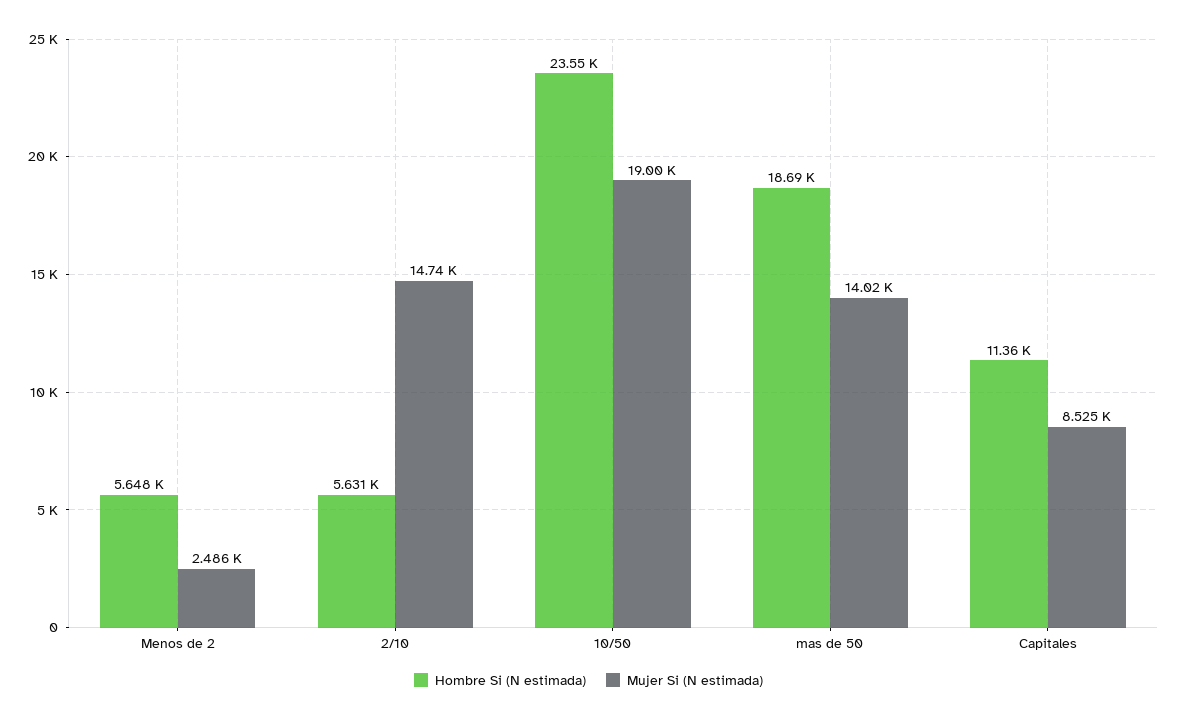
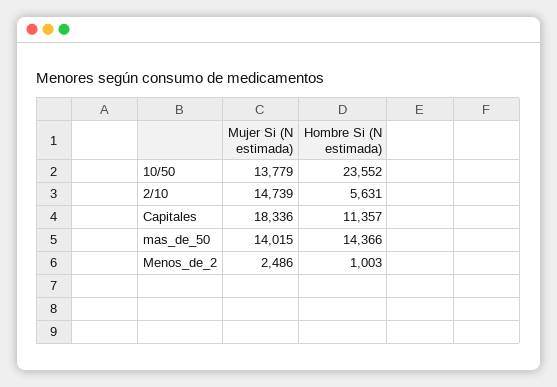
  {
    "Hombre Si (N estimada)": {
-     "Menos de 2": 5648,
+     "Menos de 2": 1003,
      "2/10": 5631,
      "10/50": 23552,
-     "mas de 50": 18690,
+     "mas de 50": 14366,
      "Capitales": 11357
    },
    "Mujer Si (N estimada)": {
      "Menos de 2": 2486,
      "2/10": 14739,
-     "10/50": 19000,
+     "10/50": 13779,
      "mas de 50": 14015,
-     "Capitales": 8525
+     "Capitales": 18336
    }
  }

